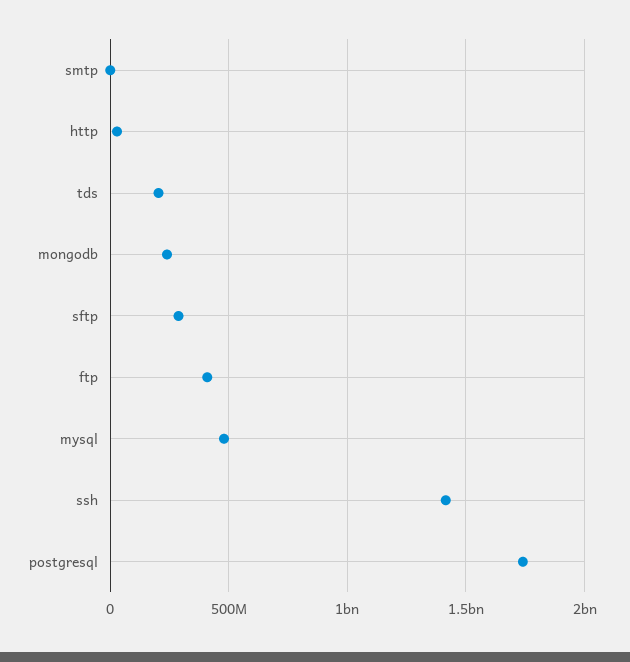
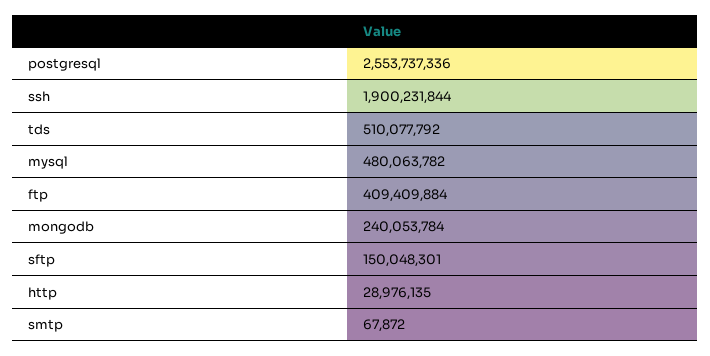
  {
    "smtp": 67872,
    "http": 28976135,
-   "tds": 200000000,
+   "tds": 510077792,
    "mongodb": 240053784,
-   "sftp": 300000000,
+   "sftp": 150048301,
    "ftp": 409409884,
    "mysql": 480063782,
-   "ssh": 1400000000,
+   "ssh": 1900231844,
-   "postgresql": 1750000000
+   "postgresql": 2553737336
  }

